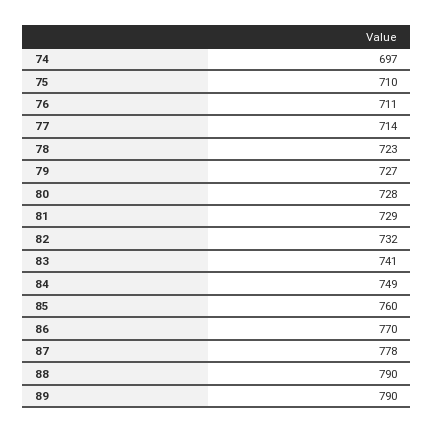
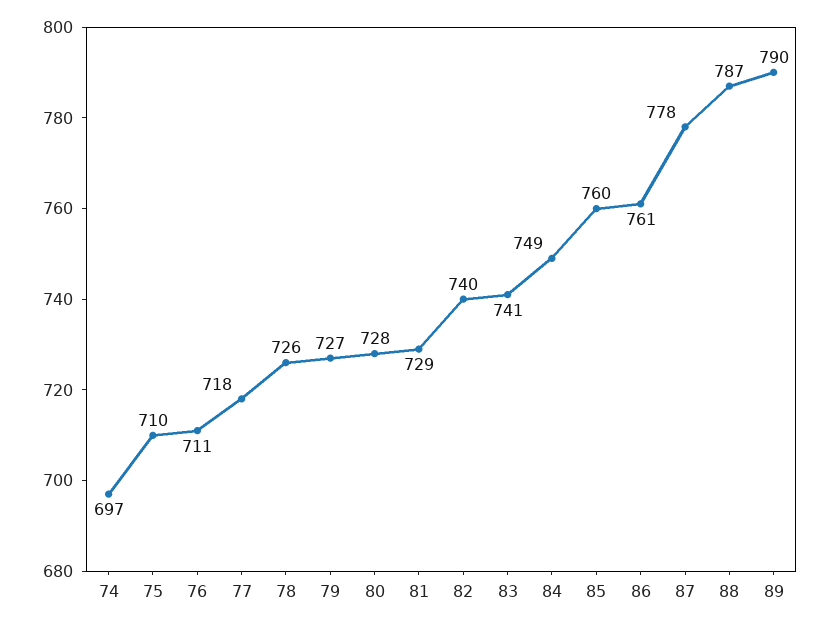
  {
    "74": 697,
    "75": 710,
    "76": 711,
-   "77": 714,
+   "77": 718,
-   "78": 723,
+   "78": 726,
    "79": 727,
    "80": 728,
    "81": 729,
-   "82": 732,
+   "82": 740,
    "83": 741,
    "84": 749,
    "85": 760,
-   "86": 770,
+   "86": 761,
    "87": 778,
-   "88": 790,
+   "88": 787,
    "89": 790
  }

